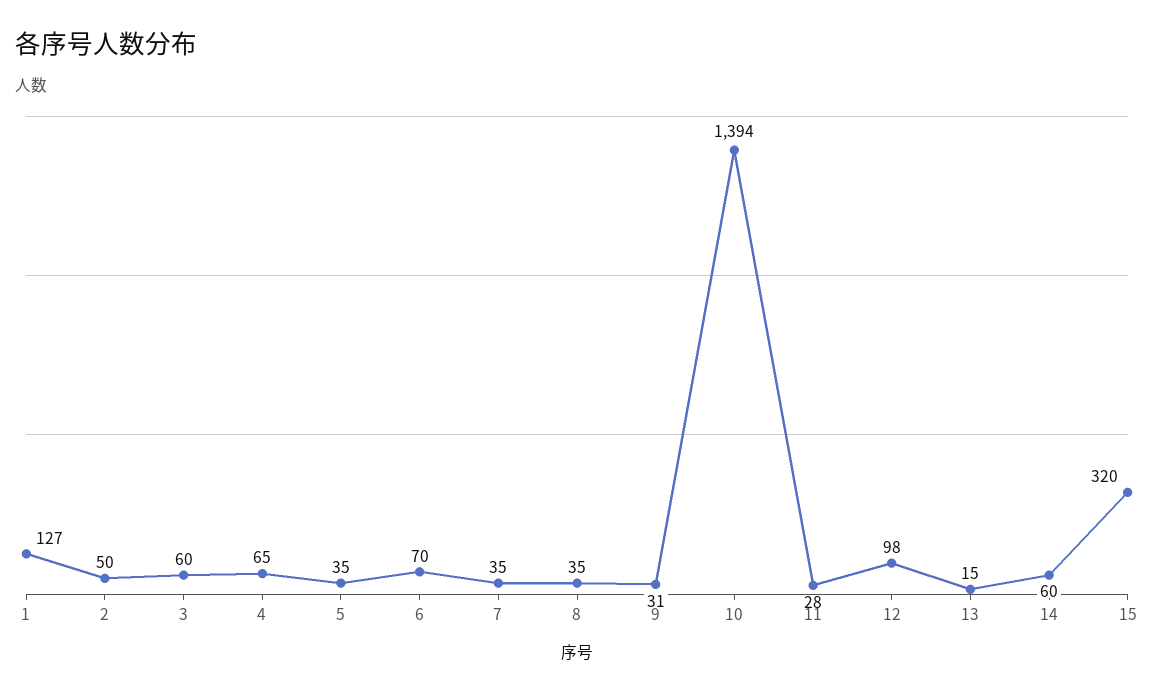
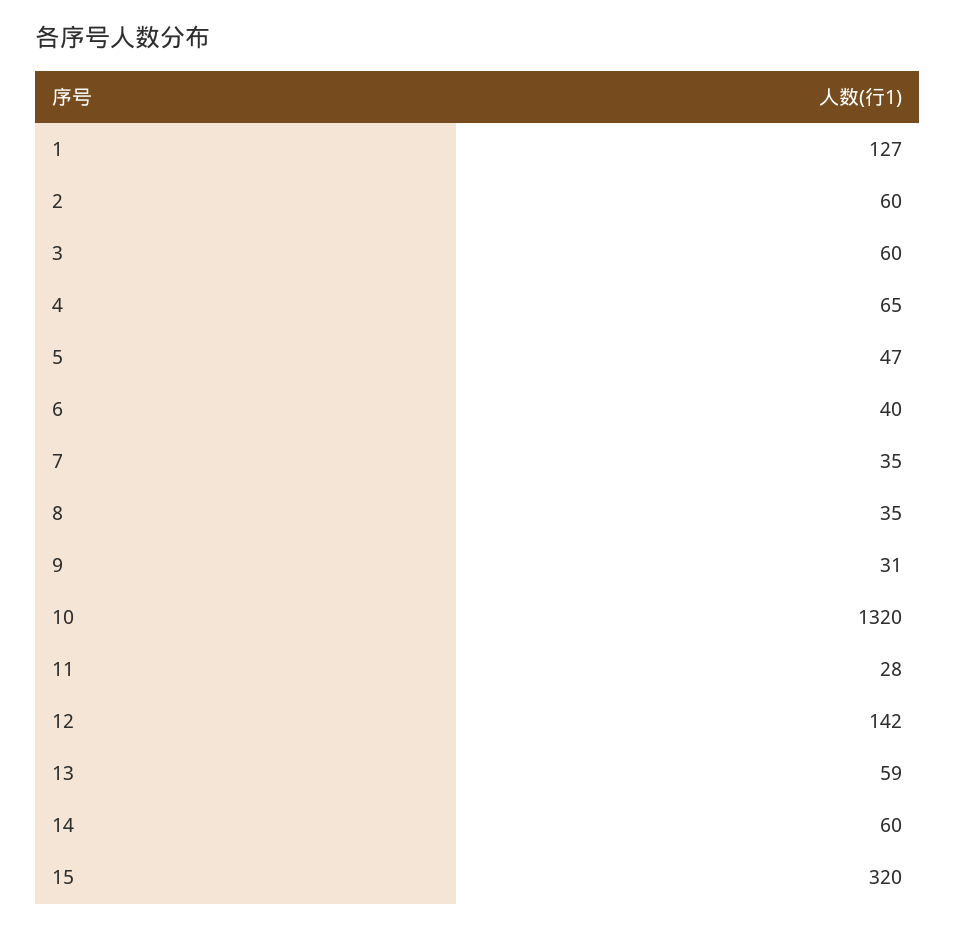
  {
    "1": 127,
-   "2": 50,
+   "2": 60,
    "3": 60,
    "4": 65,
-   "5": 35,
+   "5": 47,
-   "6": 70,
+   "6": 40,
    "7": 35,
    "8": 35,
    "9": 31,
-   "10": 1394,
+   "10": 1320,
    "11": 28,
-   "12": 98,
+   "12": 142,
-   "13": 15,
+   "13": 59,
    "14": 60,
    "15": 320
  }

